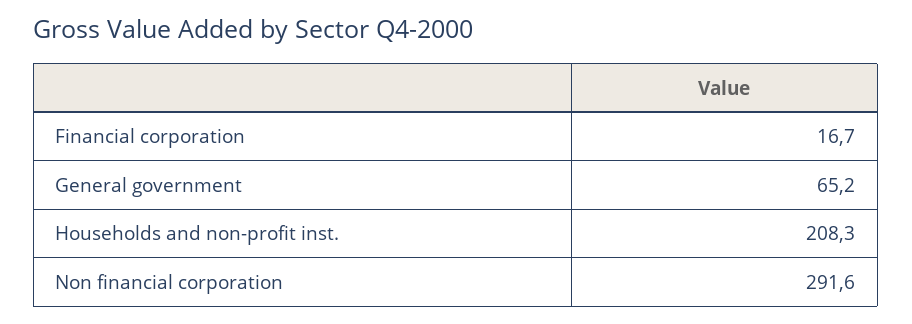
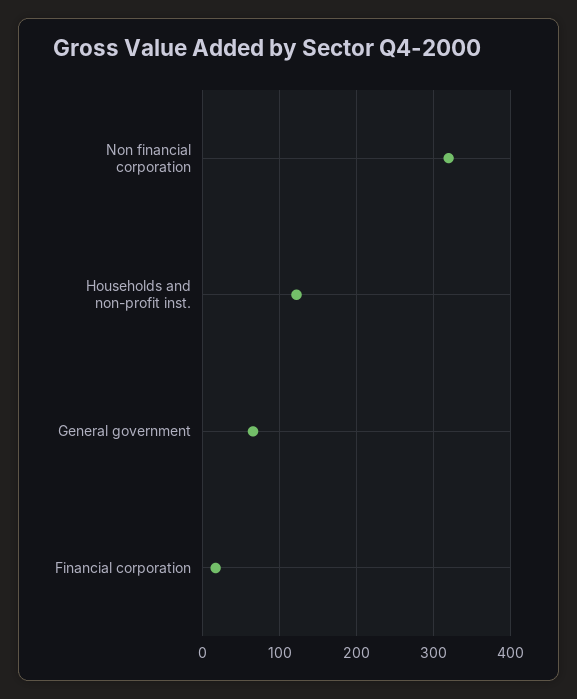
  {
    "Financial corporation": 16.7,
    "General government": 65.2,
-   "Households and non-profit inst.": 208.3,
+   "Households and non-profit inst.": 120,
-   "Non financial corporation": 291.6
+   "Non financial corporation": 320
  }

